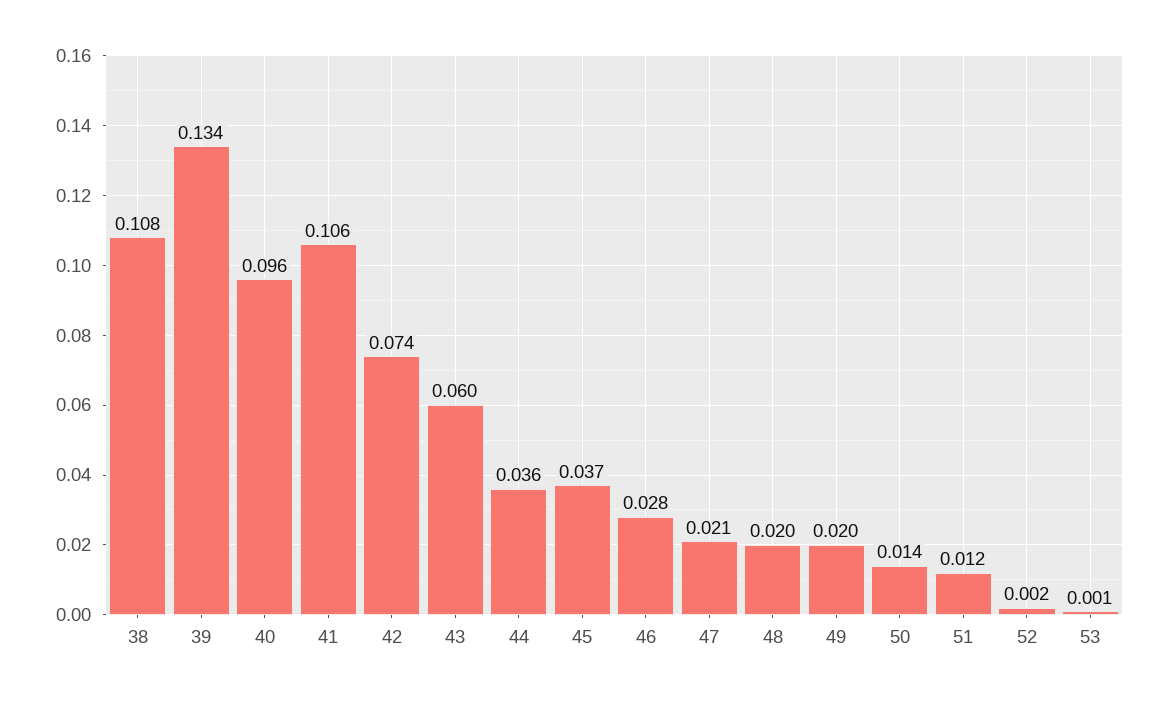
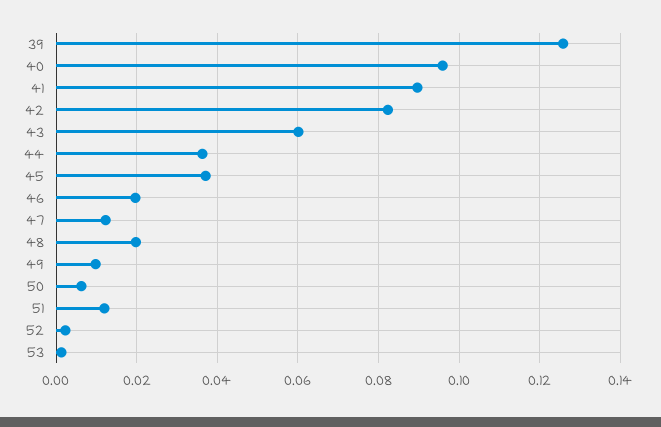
  {
-   "38": 0.108,
-   "39": 0.134,
+   "39": 0.126,
    "40": 0.096,
-   "41": 0.106,
+   "41": 0.09,
-   "42": 0.074,
+   "42": 0.082,
    "43": 0.06,
    "44": 0.036,
    "45": 0.037,
-   "46": 0.028,
+   "46": 0.02,
-   "47": 0.021,
+   "47": 0.012,
    "48": 0.02,
-   "49": 0.02,
+   "49": 0.01,
-   "50": 0.014,
+   "50": 0.006,
    "51": 0.012,
    "52": 0.002,
    "53": 0.001
  }

